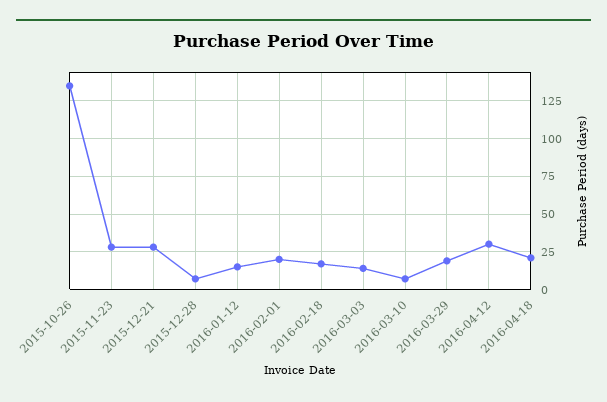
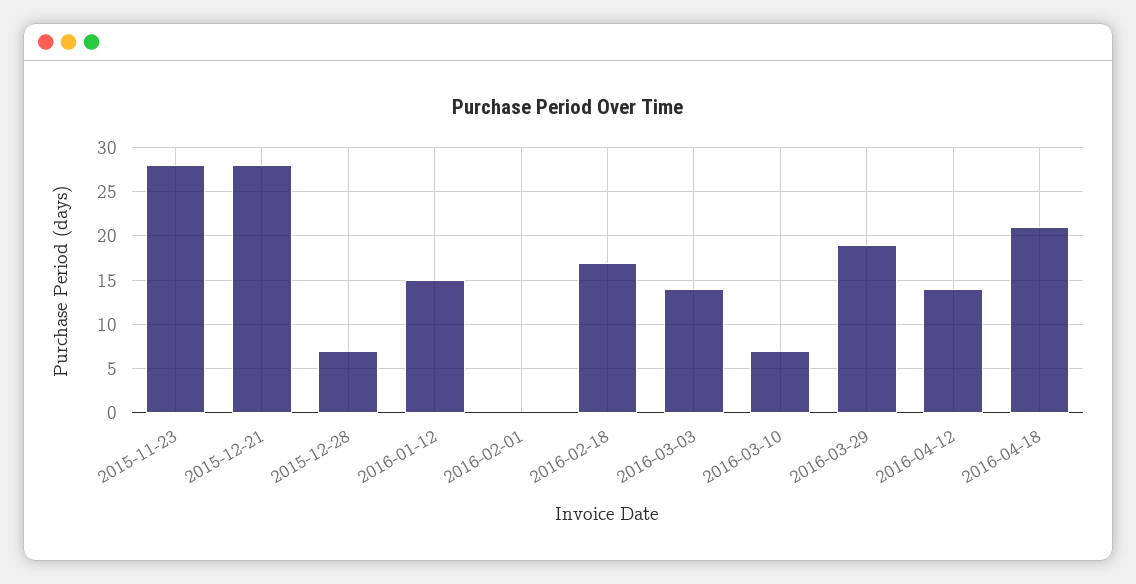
  {
-   "2015-10-26": 135,
    "2015-11-23": 28,
    "2015-12-21": 28,
    "2015-12-28": 7,
    "2016-01-12": 15,
-   "2016-02-01": 20,
+   "2016-02-01": 0,
    "2016-02-18": 17,
    "2016-03-03": 14,
    "2016-03-10": 7,
    "2016-03-29": 19,
-   "2016-04-12": 30,
+   "2016-04-12": 14,
    "2016-04-18": 21
  }

